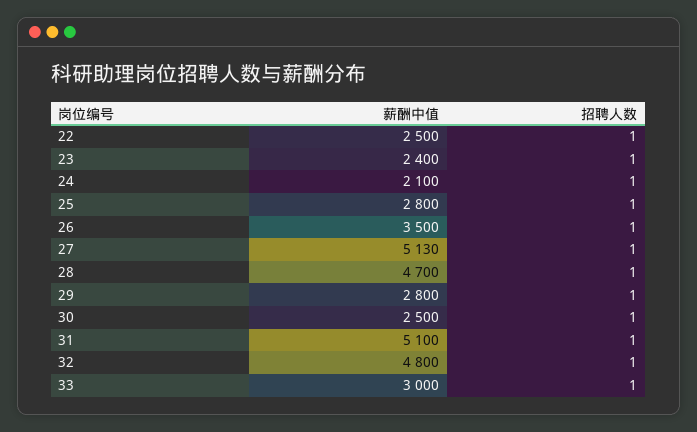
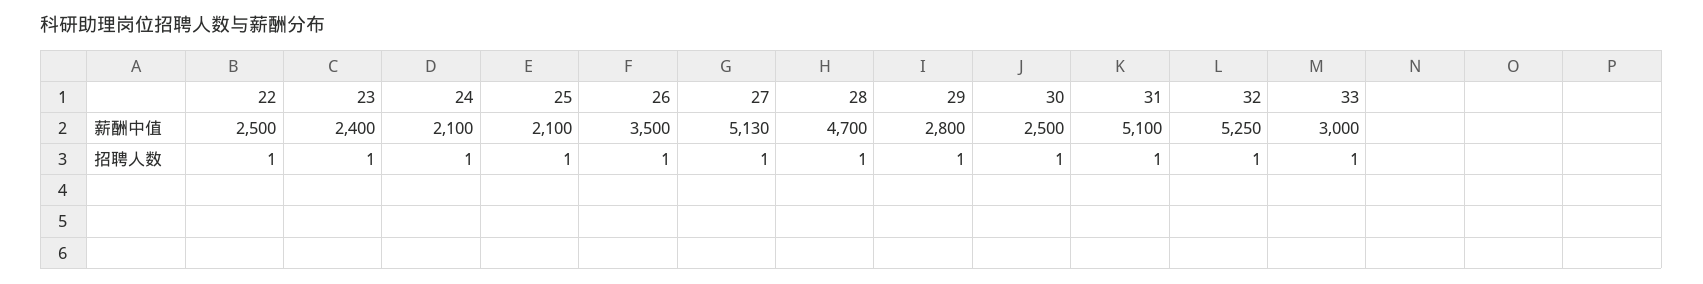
  {
    "薪酬中值": {
      "22": 2500,
      "23": 2400,
      "24": 2100,
-     "25": 2800,
+     "25": 2100,
      "26": 3500,
      "27": 5130,
      "28": 4700,
      "29": 2800,
      "30": 2500,
      "31": 5100,
-     "32": 4800,
+     "32": 5250,
      "33": 3000
    },
    "招聘人数": {
      "22": 1,
      "23": 1,
      "24": 1,
      "25": 1,
      "26": 1,
      "27": 1,
      "28": 1,
      "29": 1,
      "30": 1,
      "31": 1,
      "32": 1,
      "33": 1
    }
  }

